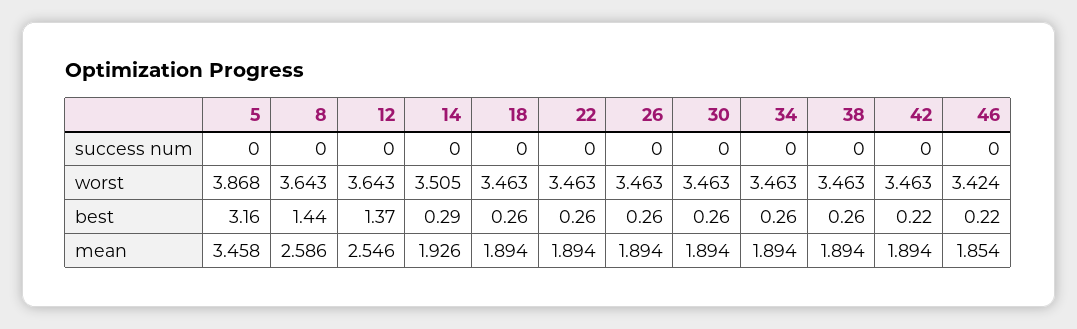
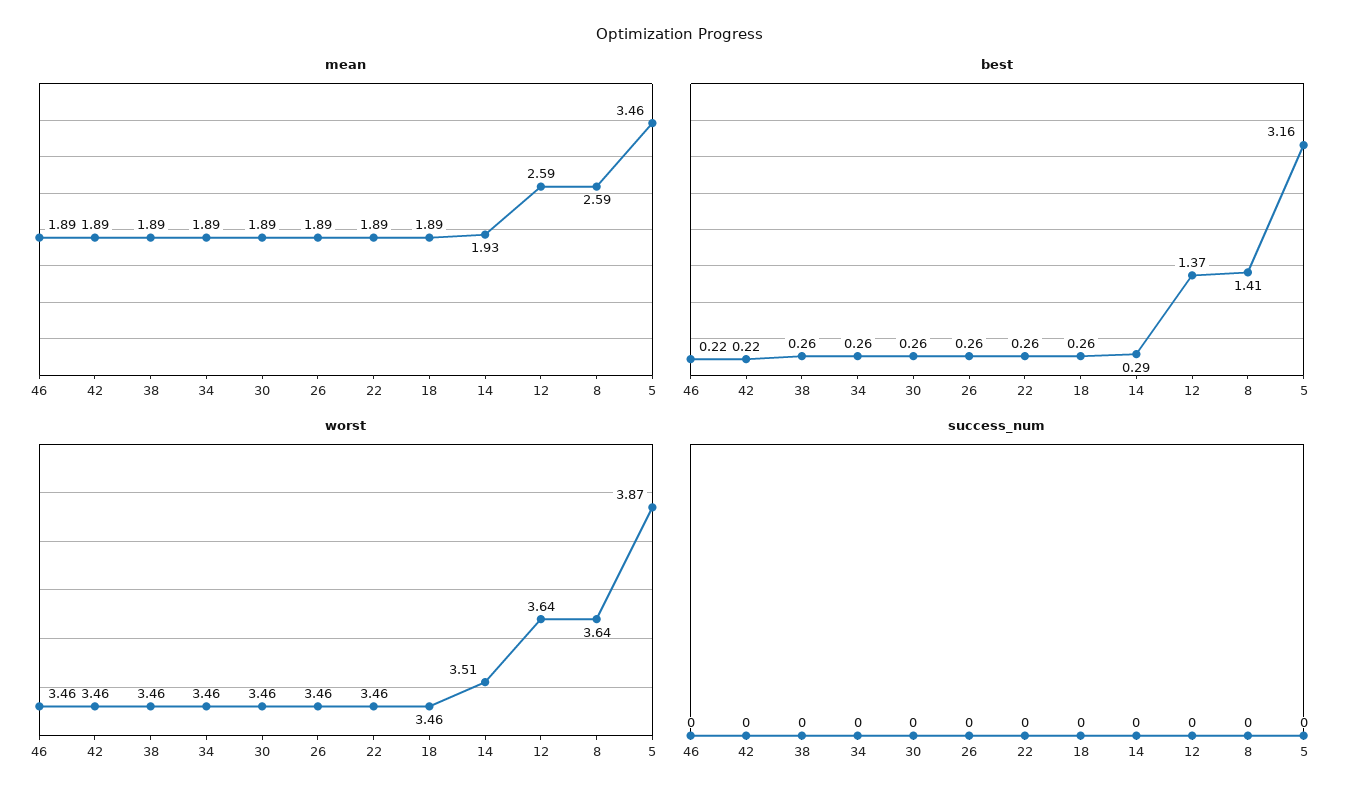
  {
    "success num": {
      "5": 0,
      "8": 0,
      "12": 0,
      "14": 0,
      "18": 0,
      "22": 0,
      "26": 0,
      "30": 0,
      "34": 0,
      "38": 0,
      "42": 0,
      "46": 0
    },
    "worst": {
      "5": 3.868,
      "8": 3.643,
      "12": 3.643,
      "14": 3.505,
      "18": 3.463,
      "22": 3.463,
      "26": 3.463,
      "30": 3.463,
      "34": 3.463,
      "38": 3.463,
      "42": 3.463,
-     "46": 3.424
+     "46": 3.46
    },
    "best": {
      "5": 3.16,
-     "8": 1.44,
+     "8": 1.41,
      "12": 1.37,
      "14": 0.29,
      "18": 0.26,
      "22": 0.26,
      "26": 0.26,
      "30": 0.26,
      "34": 0.26,
      "38": 0.26,
      "42": 0.22,
      "46": 0.22
    },
    "mean": {
      "5": 3.458,
      "8": 2.586,
-     "12": 2.546,
+     "12": 2.59,
      "14": 1.926,
      "18": 1.894,
      "22": 1.894,
      "26": 1.894,
      "30": 1.894,
      "34": 1.894,
      "38": 1.894,
      "42": 1.894,
-     "46": 1.854
+     "46": 1.89
    }
  }

